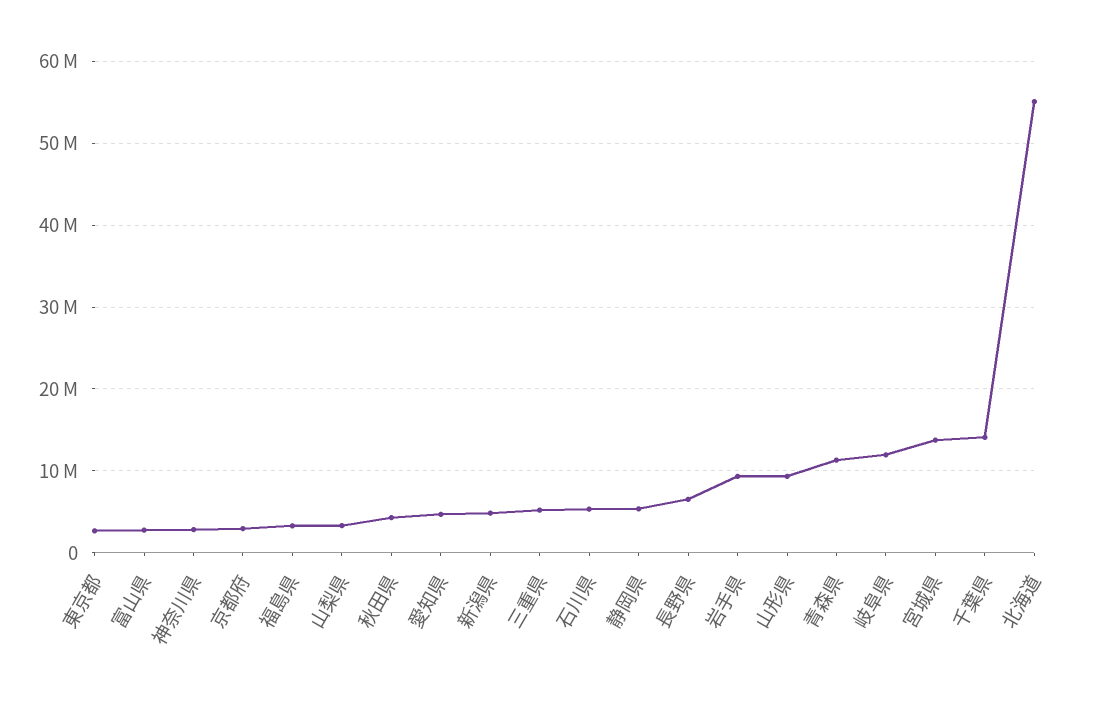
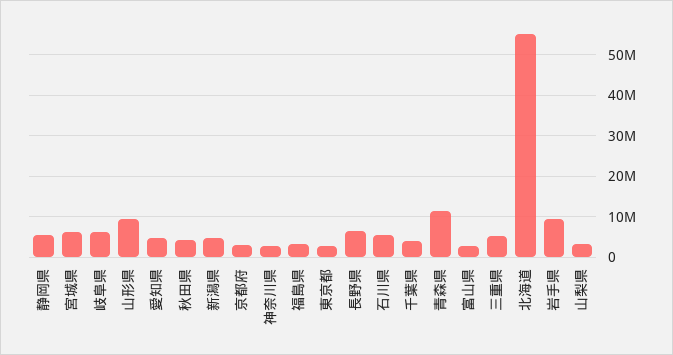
  {
    "東京都": 3000000,
    "富山県": 3000000,
    "神奈川県": 3000000,
    "京都府": 3000000,
    "福島県": 3000000,
    "山梨県": 3000000,
    "秋田県": 4000000,
    "愛知県": 5000000,
    "新潟県": 5000000,
    "三重県": 5000000,
    "石川県": 5000000,
    "静岡県": 5000000,
    "長野県": 7000000,
    "岩手県": 9000000,
    "山形県": 9000000,
    "青森県": 11000000,
-   "岐阜県": 12000000,
+   "岐阜県": 6000000,
-   "宮城県": 14000000,
+   "宮城県": 6000000,
-   "千葉県": 14000000,
+   "千葉県": 4000000,
    "北海道": 55000000
  }

